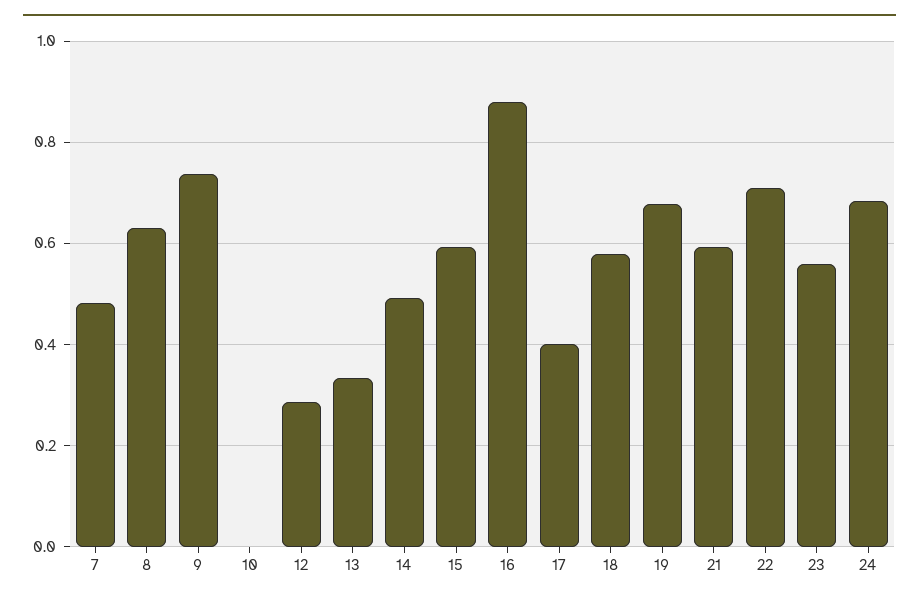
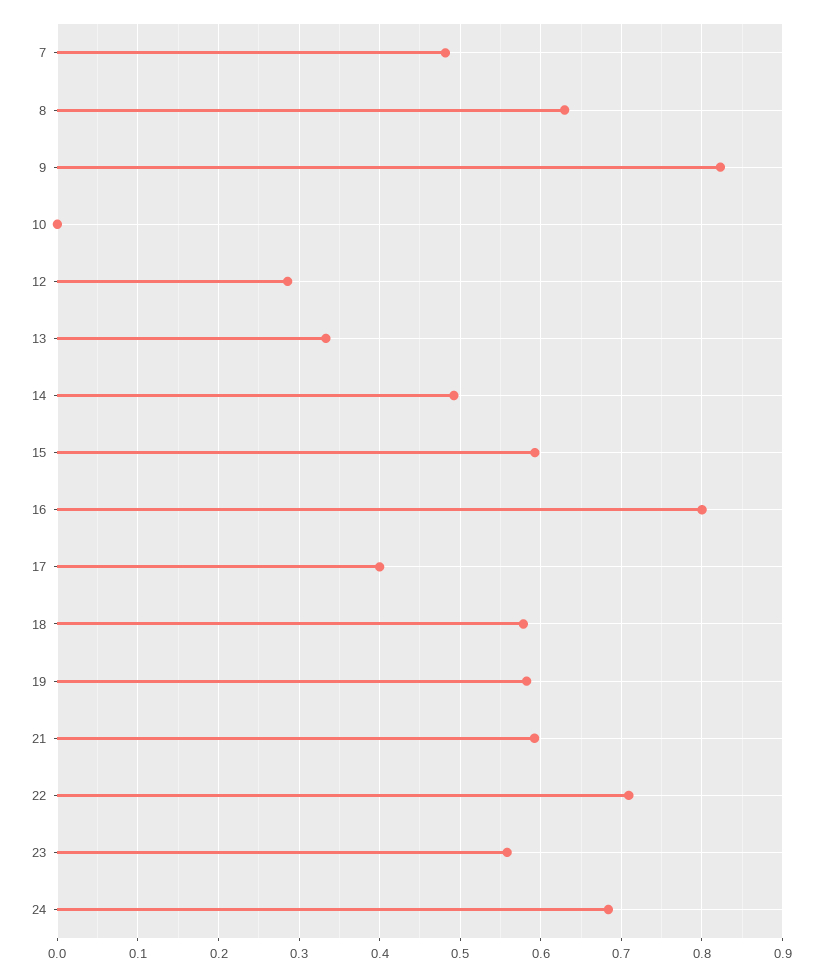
  {
    "7": 0.48,
    "8": 0.63,
-   "9": 0.74,
+   "9": 0.82,
    "10": 0,
    "12": 0.29,
    "13": 0.33,
    "14": 0.49,
    "15": 0.59,
-   "16": 0.88,
+   "16": 0.8,
    "17": 0.4,
    "18": 0.58,
-   "19": 0.68,
+   "19": 0.58,
    "21": 0.59,
    "22": 0.71,
    "23": 0.56,
    "24": 0.68
  }

